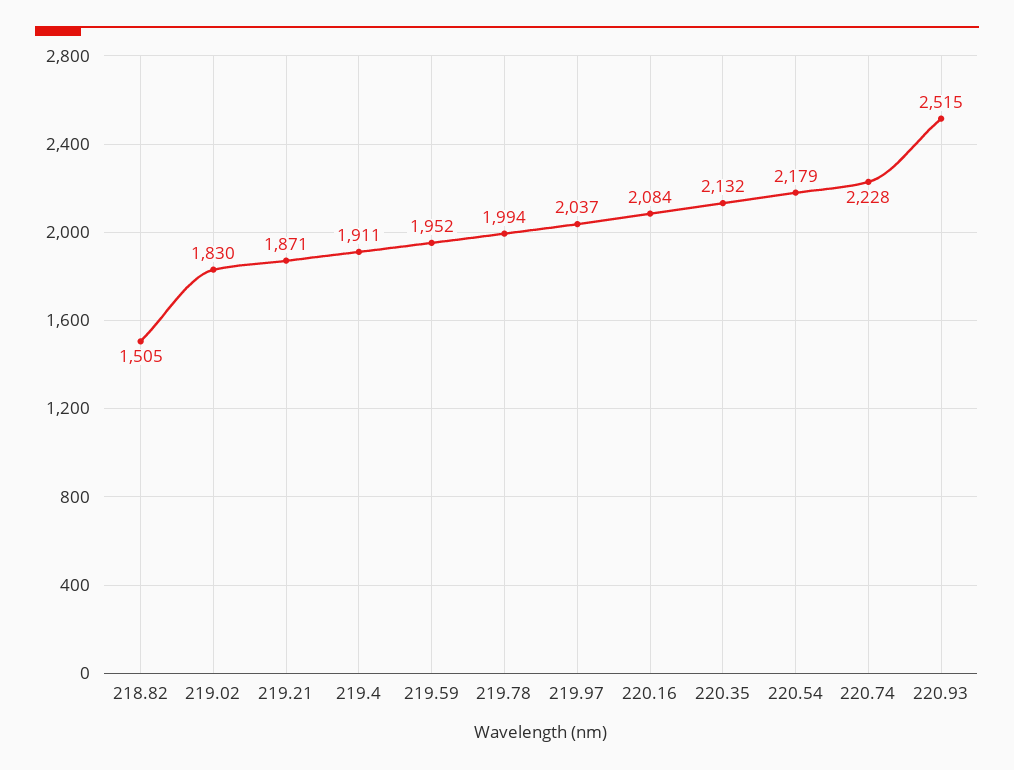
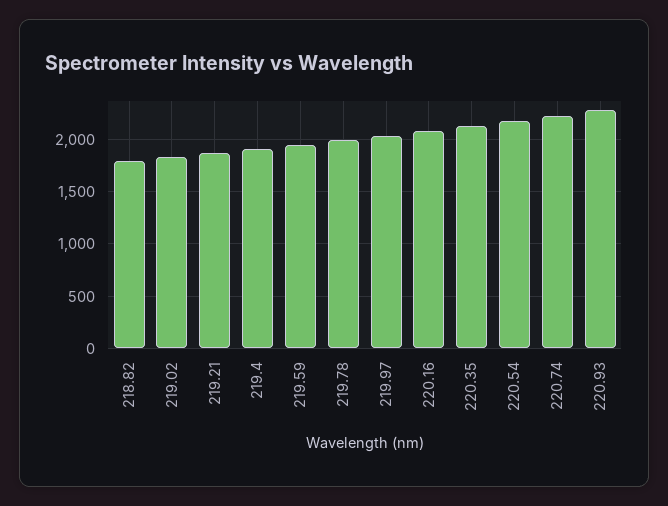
  {
-   "218.82": 1505,
+   "218.82": 1800,
    "219.02": 1830,
    "219.21": 1871,
    "219.4": 1911,
    "219.59": 1952,
    "219.78": 1994,
    "219.97": 2037,
    "220.16": 2084,
    "220.35": 2132,
    "220.54": 2179,
    "220.74": 2228,
-   "220.93": 2515
+   "220.93": 2300
  }

